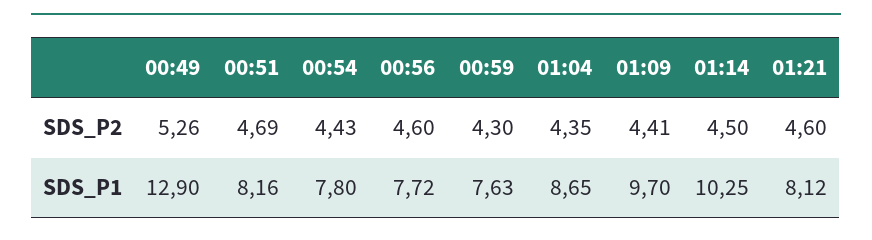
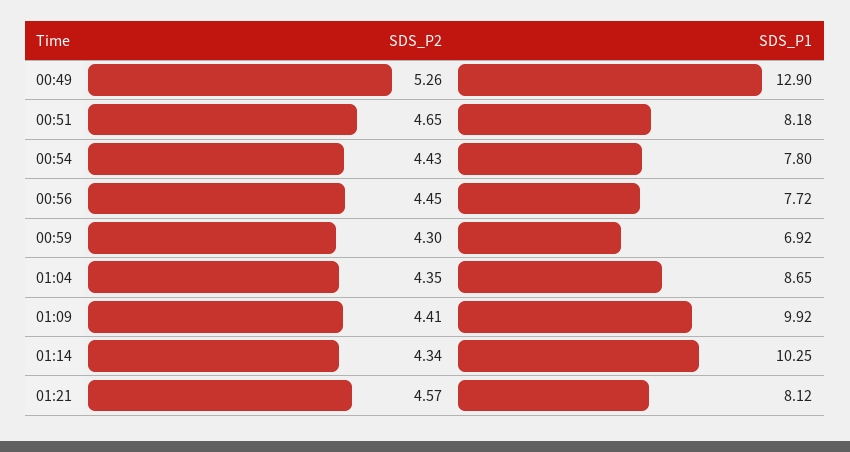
  {
    "00:49": {
      "SDS_P2": 5.26,
      "SDS_P1": 12.9
    },
    "00:51": {
-     "SDS_P2": 4.69,
+     "SDS_P2": 4.65,
-     "SDS_P1": 8.16
+     "SDS_P1": 8.18
    },
    "00:54": {
      "SDS_P2": 4.43,
      "SDS_P1": 7.8
    },
    "00:56": {
-     "SDS_P2": 4.6,
+     "SDS_P2": 4.45,
      "SDS_P1": 7.72
    },
    "00:59": {
      "SDS_P2": 4.3,
-     "SDS_P1": 7.63
+     "SDS_P1": 6.92
    },
    "01:04": {
      "SDS_P2": 4.35,
      "SDS_P1": 8.65
    },
    "01:09": {
      "SDS_P2": 4.41,
-     "SDS_P1": 9.7
+     "SDS_P1": 9.92
    },
    "01:14": {
-     "SDS_P2": 4.5,
+     "SDS_P2": 4.34,
      "SDS_P1": 10.25
    },
    "01:21": {
-     "SDS_P2": 4.6,
+     "SDS_P2": 4.57,
      "SDS_P1": 8.12
    }
  }

